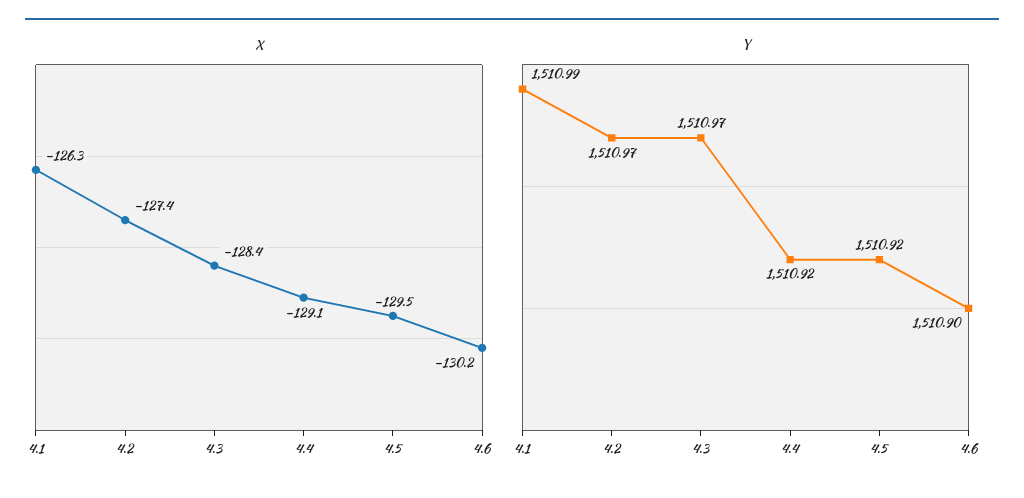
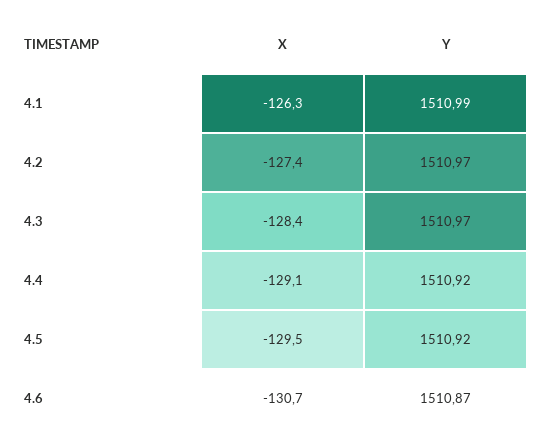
  {
    "X": {
      "4.1": -126.3,
      "4.2": -127.4,
      "4.3": -128.4,
      "4.4": -129.1,
      "4.5": -129.5,
-     "4.6": -130.2
+     "4.6": -130.7
    },
    "Y": {
      "4.1": 1510.99,
      "4.2": 1510.97,
      "4.3": 1510.97,
      "4.4": 1510.92,
      "4.5": 1510.92,
-     "4.6": 1510.9
+     "4.6": 1510.87
    }
  }

